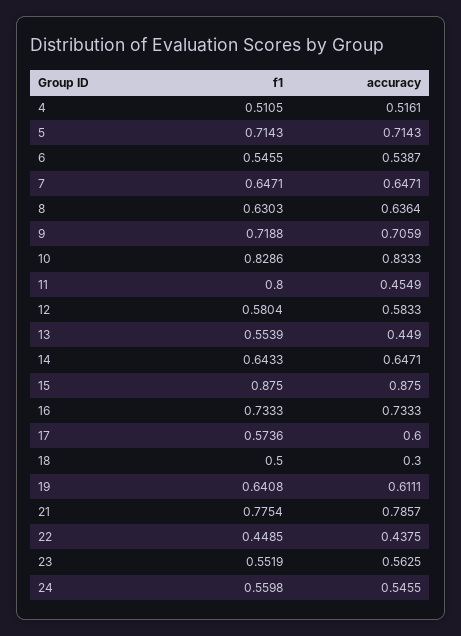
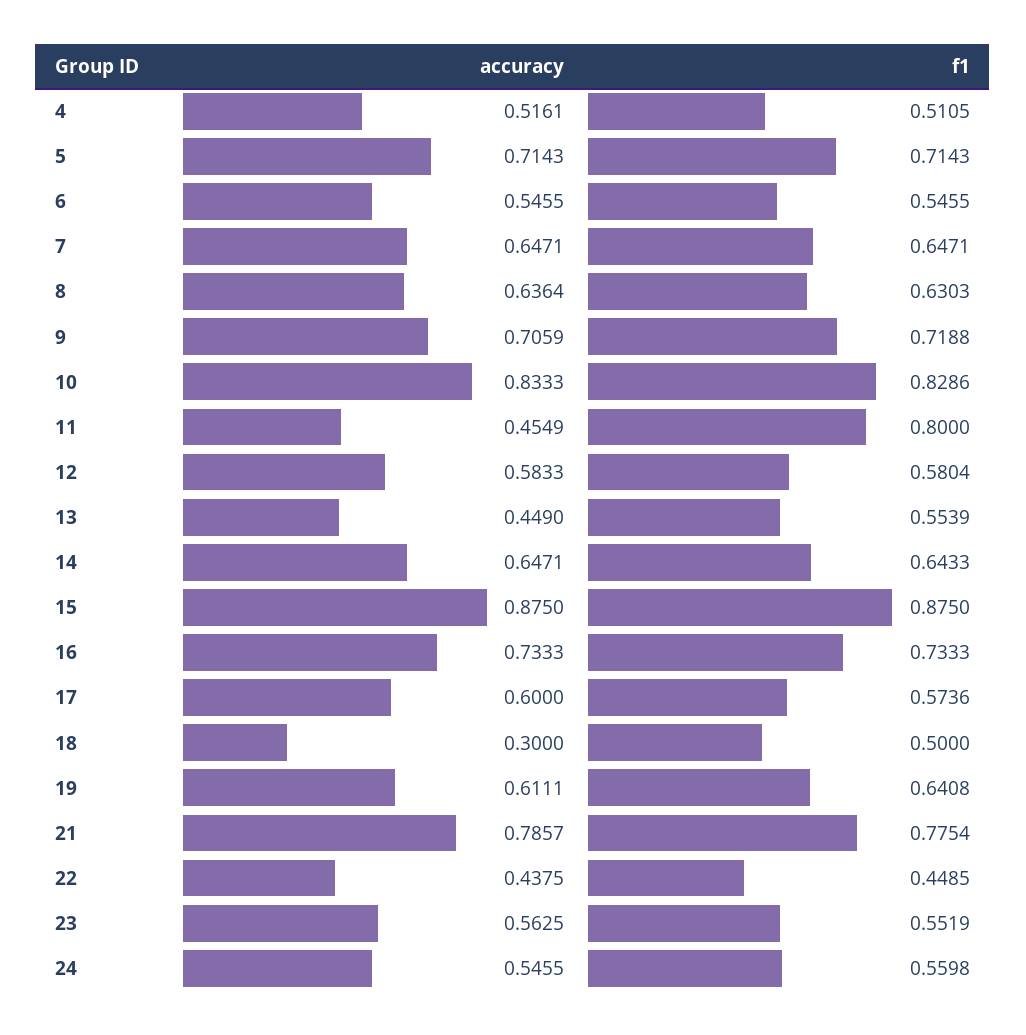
  {
    "f1": {
      "4": 0.5105,
      "5": 0.7143,
      "6": 0.5455,
      "7": 0.6471,
      "8": 0.6303,
      "9": 0.7188,
      "10": 0.8286,
      "11": 0.8,
      "12": 0.5804,
      "13": 0.5539,
      "14": 0.6433,
      "15": 0.875,
      "16": 0.7333,
      "17": 0.5736,
      "18": 0.5,
      "19": 0.6408,
      "21": 0.7754,
      "22": 0.4485,
      "23": 0.5519,
      "24": 0.5598
    },
    "accuracy": {
      "4": 0.5161,
      "5": 0.7143,
-     "6": 0.5387,
+     "6": 0.5455,
      "7": 0.6471,
      "8": 0.6364,
      "9": 0.7059,
      "10": 0.8333,
      "11": 0.4549,
      "12": 0.5833,
      "13": 0.449,
      "14": 0.6471,
      "15": 0.875,
      "16": 0.7333,
      "17": 0.6,
      "18": 0.3,
      "19": 0.6111,
      "21": 0.7857,
      "22": 0.4375,
      "23": 0.5625,
      "24": 0.5455
    }
  }

